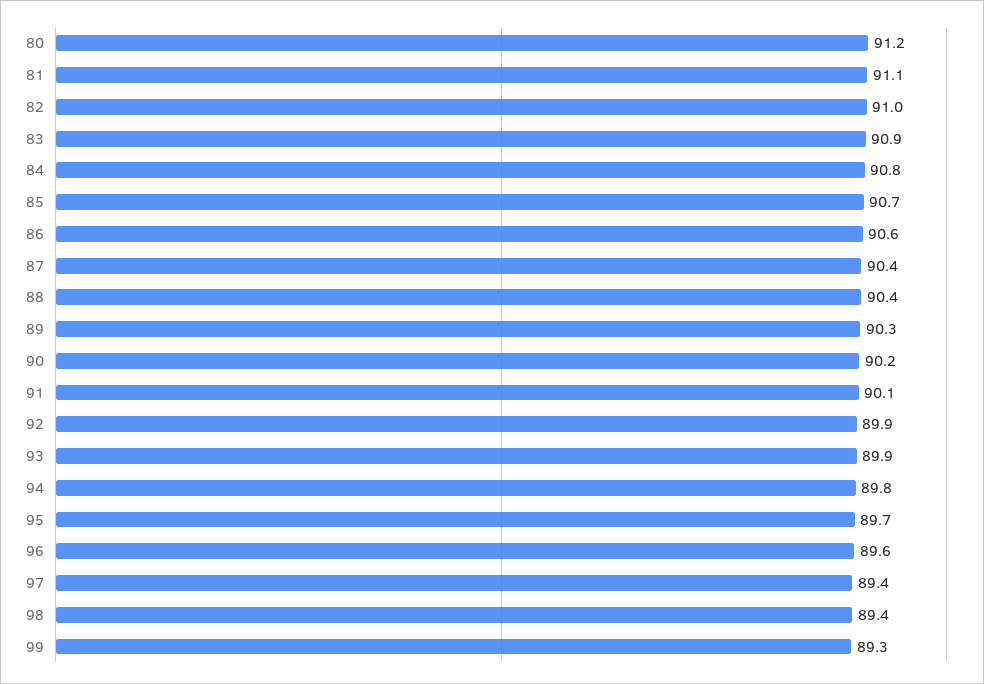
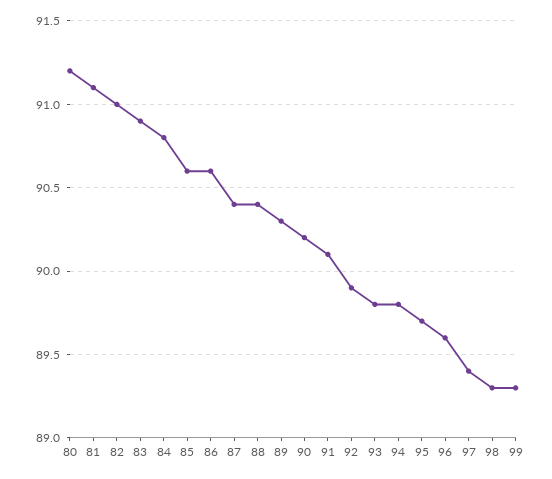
  {
    "80": 91.2,
    "81": 91.1,
    "82": 91,
    "83": 90.9,
    "84": 90.8,
-   "85": 90.7,
+   "85": 90.6,
    "86": 90.6,
    "87": 90.4,
    "88": 90.4,
    "89": 90.3,
    "90": 90.2,
    "91": 90.1,
    "92": 89.9,
-   "93": 89.9,
+   "93": 89.8,
    "94": 89.8,
    "95": 89.7,
    "96": 89.6,
    "97": 89.4,
-   "98": 89.4,
+   "98": 89.3,
    "99": 89.3
  }

